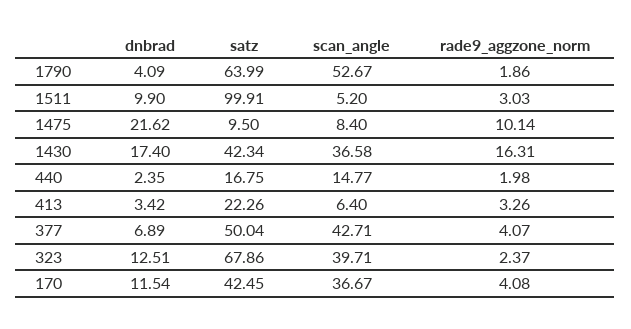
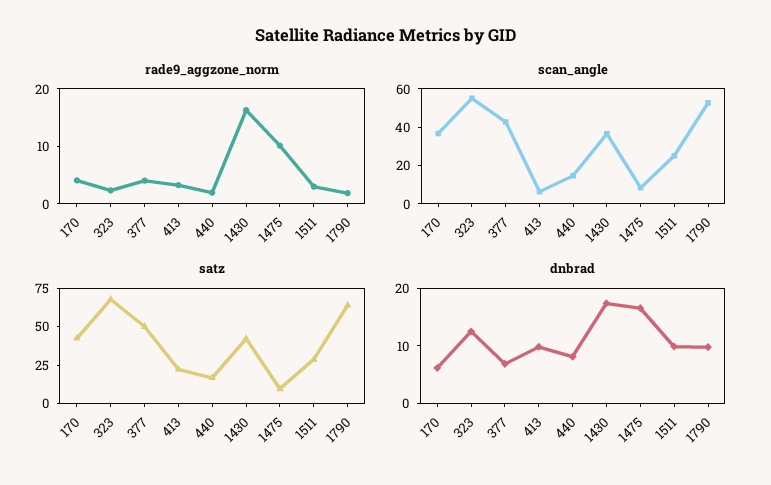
  {
    "dnbrad": {
-     "1790": 4.09,
+     "1790": 10,
      "1511": 9.9,
-     "1475": 21.62,
+     "1475": 16,
      "1430": 17.4,
-     "440": 2.35,
+     "440": 8,
-     "413": 3.42,
+     "413": 10,
      "377": 6.89,
      "323": 12.51,
-     "170": 11.54
+     "170": 6
    },
    "satz": {
      "1790": 63.99,
-     "1511": 99.91,
+     "1511": 25,
      "1475": 9.5,
      "1430": 42.34,
      "440": 16.75,
      "413": 22.26,
      "377": 50.04,
      "323": 67.86,
      "170": 42.45
    },
    "scan_angle": {
      "1790": 52.67,
-     "1511": 5.2,
+     "1511": 25,
      "1475": 8.4,
      "1430": 36.58,
      "440": 14.77,
      "413": 6.4,
      "377": 42.71,
-     "323": 39.71,
+     "323": 55,
      "170": 36.67
    },
    "rade9_aggzone_norm": {
      "1790": 1.86,
      "1511": 3.03,
      "1475": 10.14,
      "1430": 16.31,
      "440": 1.98,
      "413": 3.26,
      "377": 4.07,
      "323": 2.37,
      "170": 4.08
    }
  }

